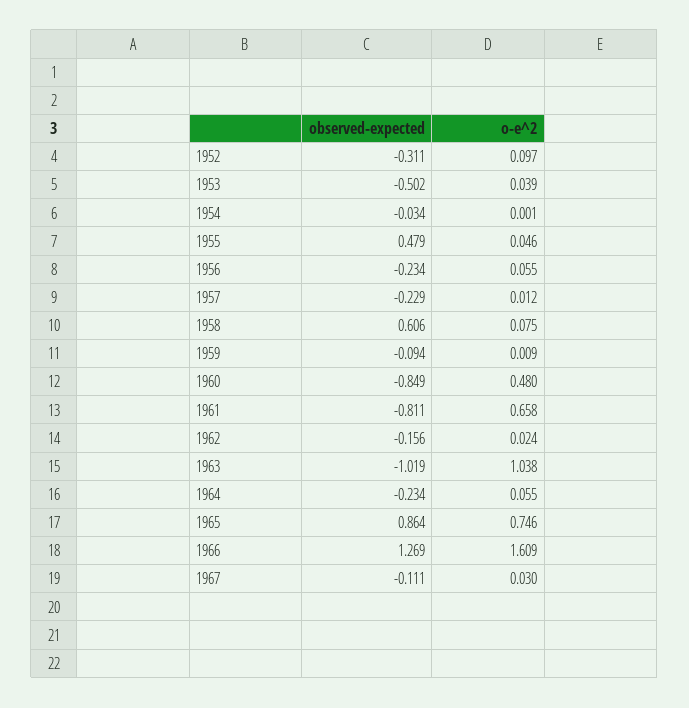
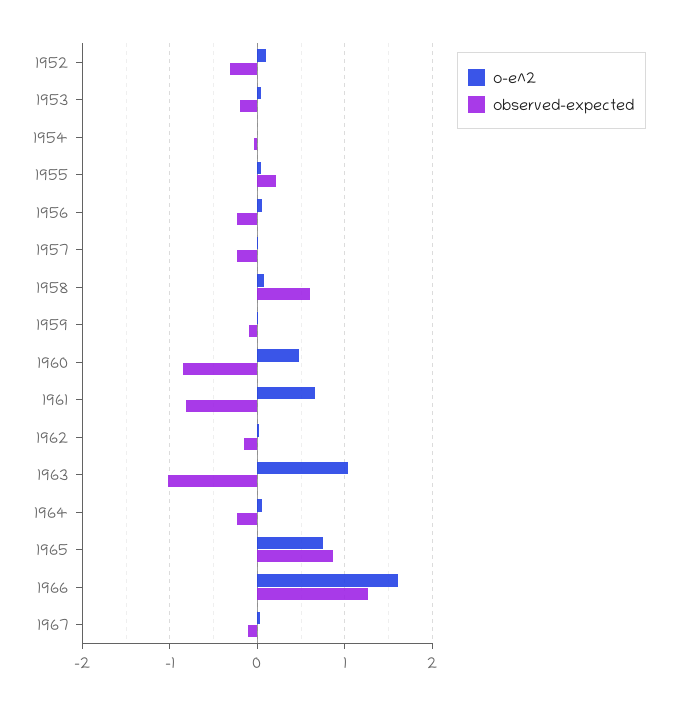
  {
    "observed-expected": {
      "1952": -0.311,
-     "1953": -0.502,
+     "1953": -0.2,
      "1954": -0.034,
-     "1955": 0.479,
+     "1955": 0.2,
      "1956": -0.234,
      "1957": -0.229,
      "1958": 0.606,
      "1959": -0.094,
      "1960": -0.849,
      "1961": -0.811,
      "1962": -0.156,
      "1963": -1.019,
      "1964": -0.234,
      "1965": 0.864,
      "1966": 1.269,
      "1967": -0.111
    },
    "o-e^2": {
      "1952": 0.097,
      "1953": 0.039,
      "1954": 0.001,
      "1955": 0.046,
      "1956": 0.055,
      "1957": 0.012,
      "1958": 0.075,
      "1959": 0.009,
      "1960": 0.48,
      "1961": 0.658,
      "1962": 0.024,
      "1963": 1.038,
      "1964": 0.055,
      "1965": 0.746,
      "1966": 1.609,
      "1967": 0.03
    }
  }

